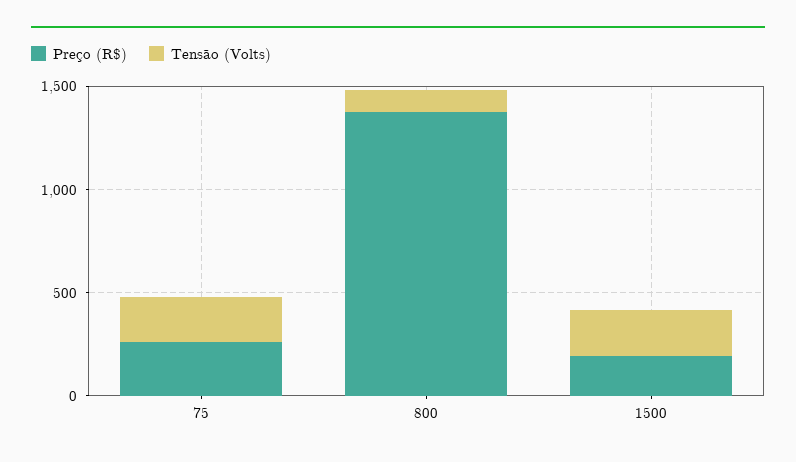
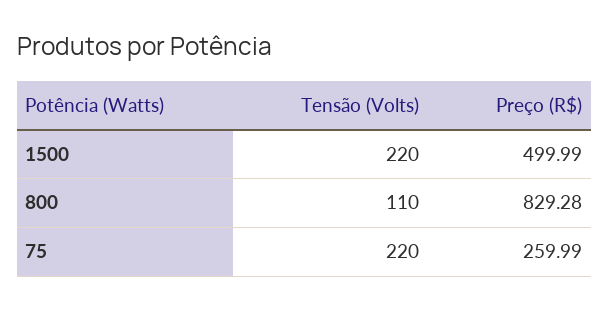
  {
    "Preço (R$)": {
      "75": 259.99,
-     "800": 1400,
+     "800": 829.28,
-     "1500": 200
+     "1500": 499.99
    },
    "Tensão (Volts)": {
      "75": 220,
      "800": 110,
      "1500": 220
    }
  }

